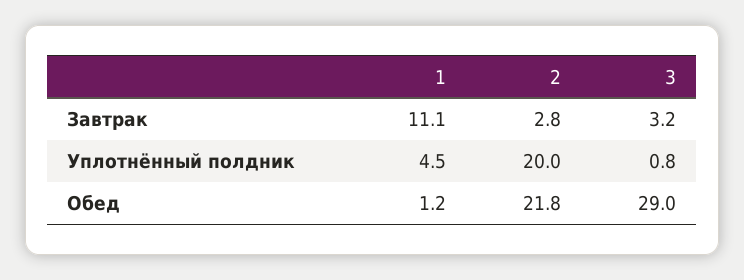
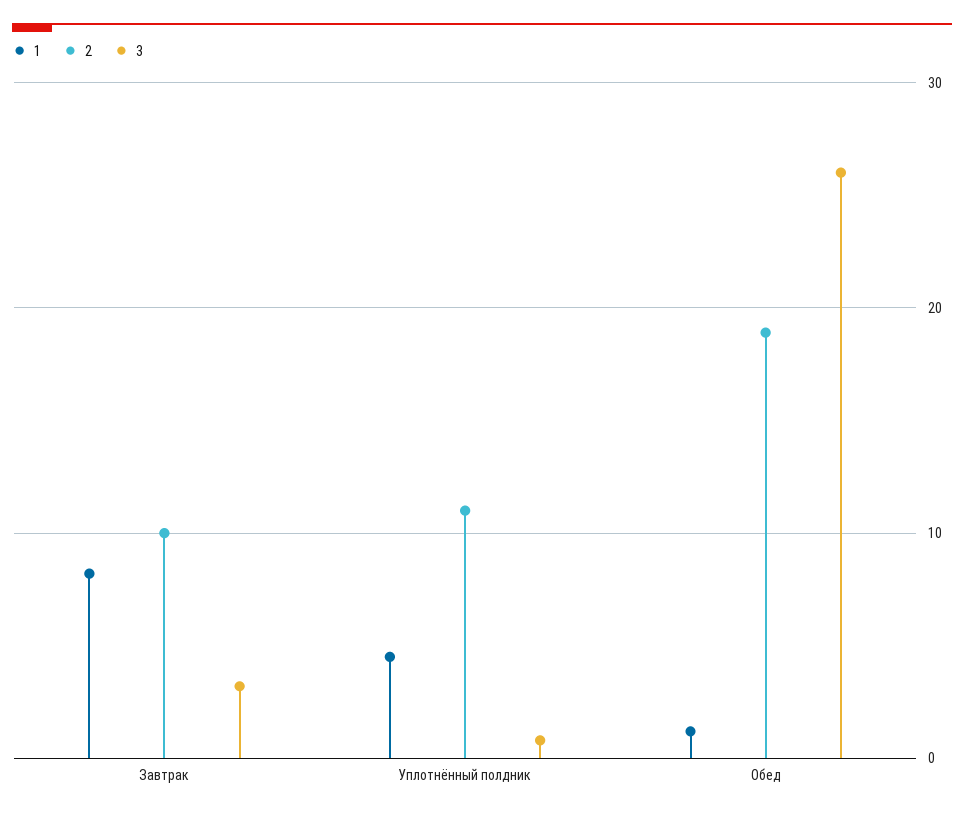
  {
    "1": {
-     "Завтрак": 11.1,
+     "Завтрак": 8,
      "Уплотнённый полдник": 4.5,
      "Обед": 1.2
    },
    "2": {
-     "Завтрак": 2.8,
+     "Завтрак": 10,
-     "Уплотнённый полдник": 20,
+     "Уплотнённый полдник": 11,
-     "Обед": 21.8
+     "Обед": 19
    },
    "3": {
      "Завтрак": 3.2,
      "Уплотнённый полдник": 0.8,
-     "Обед": 29
+     "Обед": 26
    }
  }

